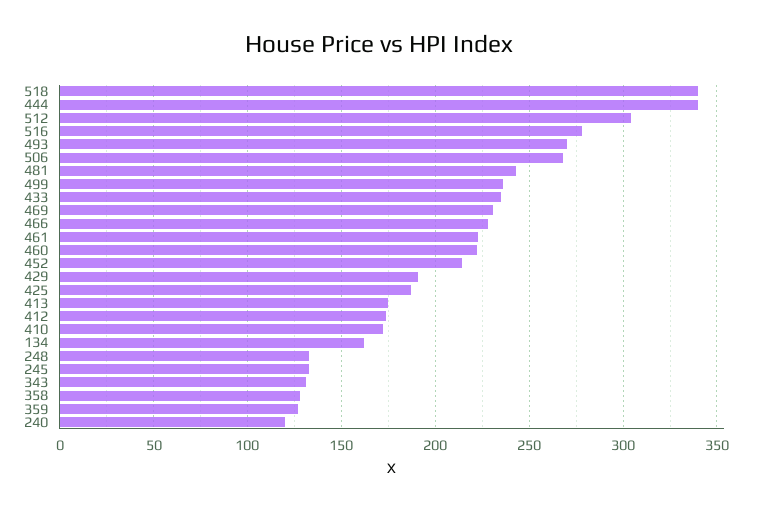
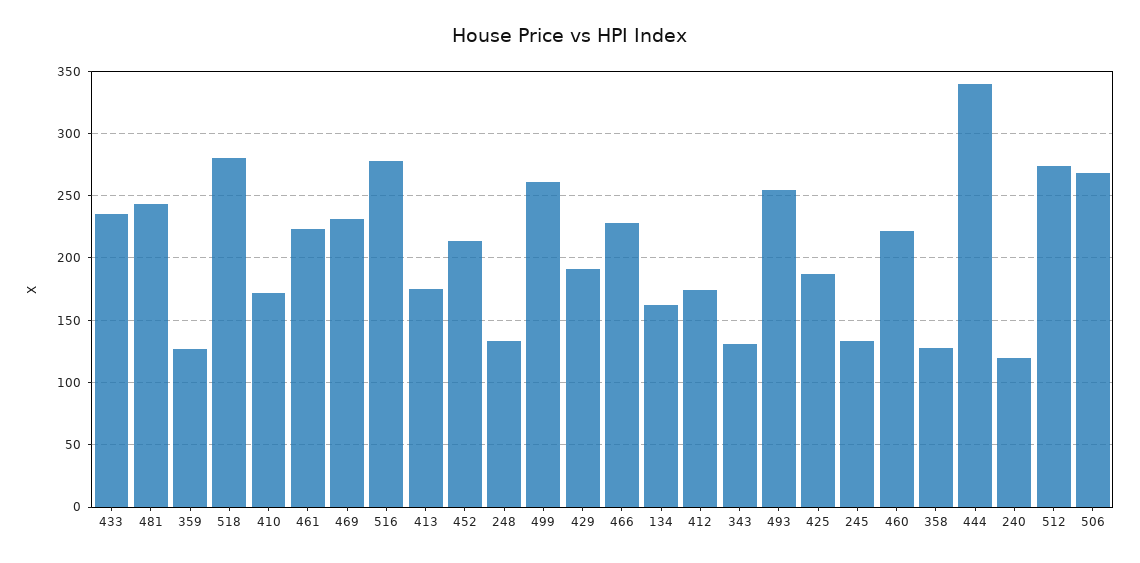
  {
-   "518": 340,
+   "518": 280,
    "444": 340,
-   "512": 305,
+   "512": 275,
    "516": 280,
-   "493": 270,
+   "493": 255,
    "506": 270,
    "481": 245,
-   "499": 235,
+   "499": 260,
    "433": 235,
    "469": 230,
    "466": 230,
    "461": 225,
    "460": 220,
    "452": 215,
    "429": 190,
    "425": 185,
    "413": 175,
    "412": 175,
    "410": 170,
    "134": 160,
    "248": 135,
    "245": 135,
    "343": 130,
    "358": 130,
    "359": 125,
    "240": 120
  }

